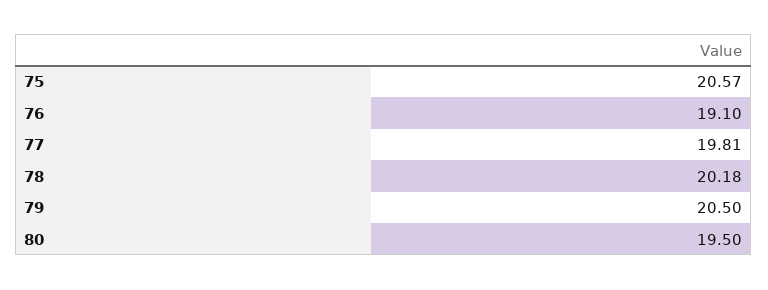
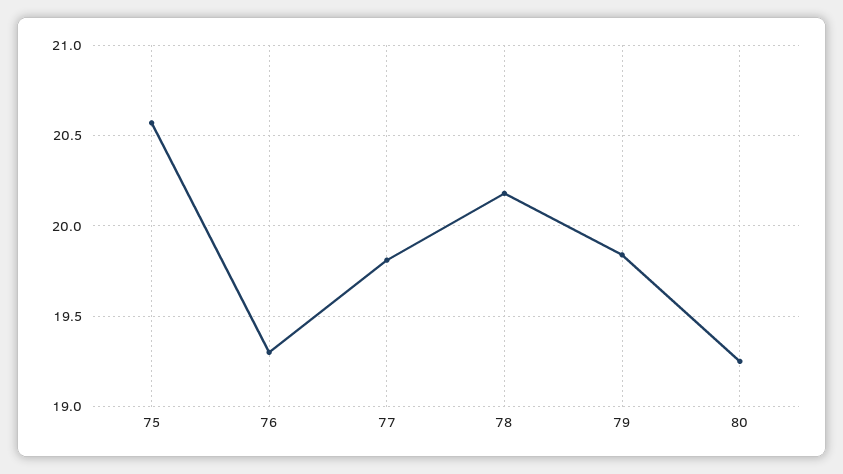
  {
    "75": 20.57,
-   "76": 19.1,
+   "76": 19.3,
    "77": 19.81,
    "78": 20.18,
-   "79": 20.5,
+   "79": 19.85,
-   "80": 19.5
+   "80": 19.25
  }

